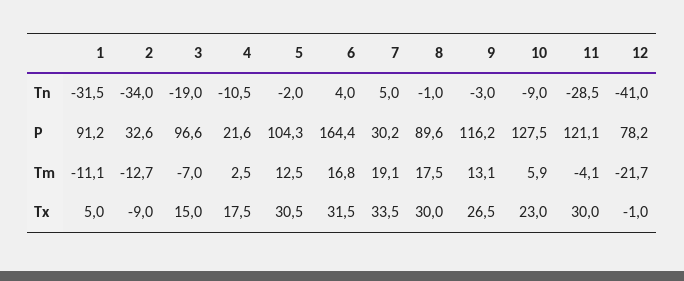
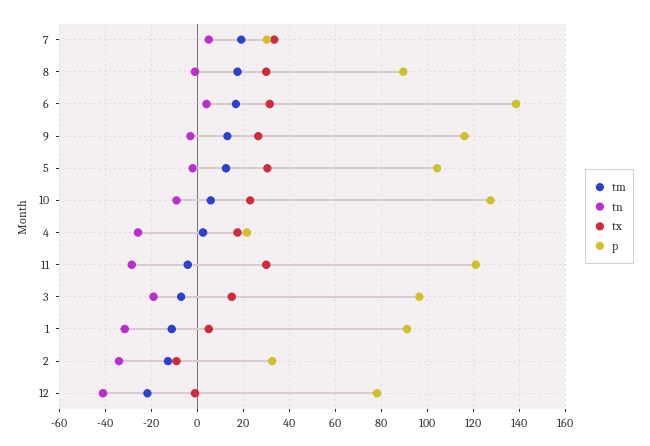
  {
    "Tn": {
      "1": -31.5,
      "2": -34,
      "3": -19,
-     "4": -10.5,
+     "4": -25,
      "5": -2,
      "6": 4,
      "7": 5,
      "8": -1,
      "9": -3,
      "10": -9,
      "11": -28.5,
      "12": -41
    },
    "P": {
      "1": 91.2,
      "2": 32.6,
      "3": 96.6,
      "4": 21.6,
      "5": 104.3,
-     "6": 164.4,
+     "6": 140,
      "7": 30.2,
      "8": 89.6,
      "9": 116.2,
      "10": 127.5,
      "11": 121.1,
      "12": 78.2
    },
    "Tm": {
      "1": -11.1,
      "2": -12.7,
      "3": -7,
      "4": 2.5,
      "5": 12.5,
      "6": 16.8,
      "7": 19.1,
      "8": 17.5,
      "9": 13.1,
      "10": 5.9,
      "11": -4.1,
      "12": -21.7
    },
    "Tx": {
      "1": 5,
      "2": -9,
      "3": 15,
      "4": 17.5,
      "5": 30.5,
      "6": 31.5,
      "7": 33.5,
      "8": 30,
      "9": 26.5,
      "10": 23,
      "11": 30,
      "12": -1
    }
  }

